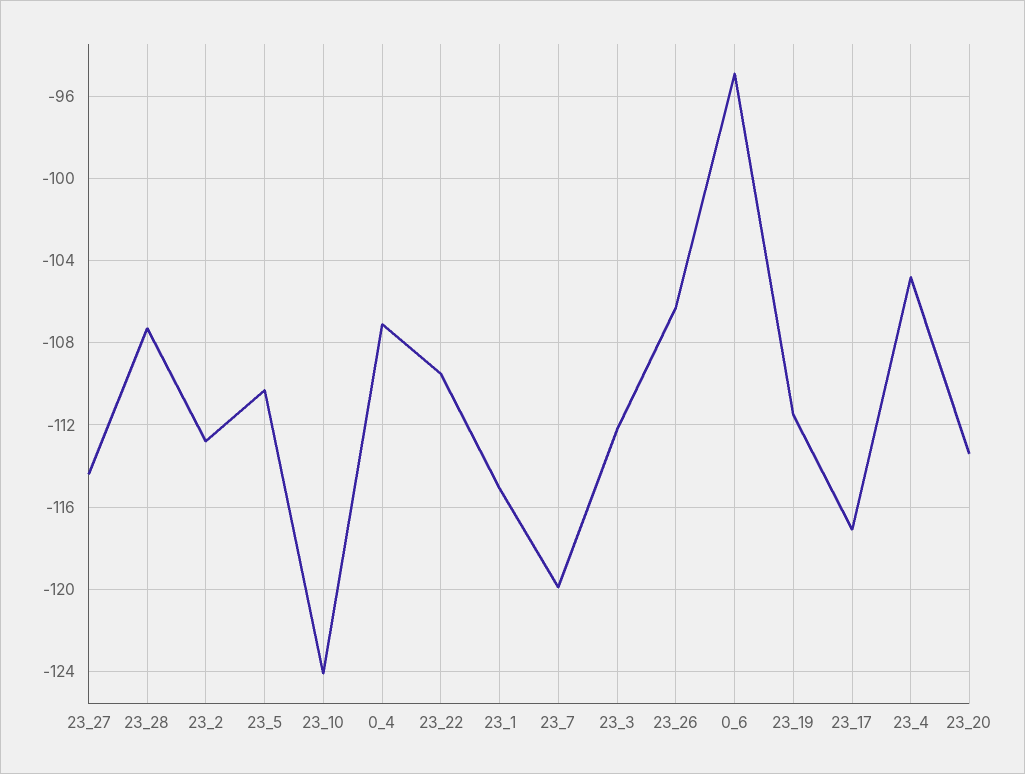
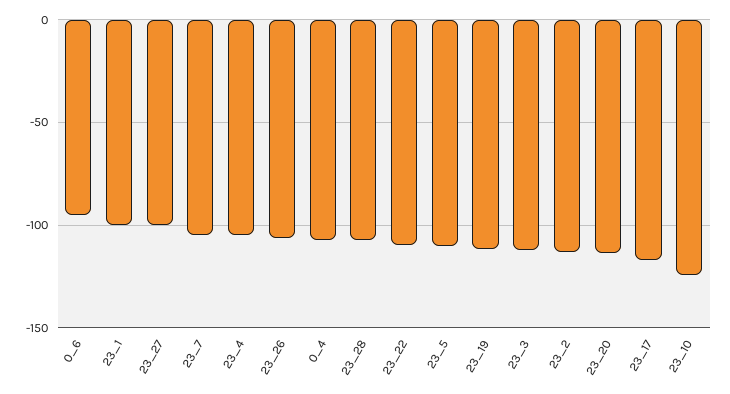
  {
-   "23_27": -114.5,
+   "23_27": -100,
    "23_28": -107.5,
    "23_2": -113,
    "23_5": -110.5,
    "23_10": -124,
    "0_4": -107,
    "23_22": -109.5,
-   "23_1": -115,
+   "23_1": -100,
-   "23_7": -120,
+   "23_7": -105,
    "23_3": -112,
    "23_26": -106.5,
    "0_6": -95,
    "23_19": -111.5,
    "23_17": -117,
    "23_4": -105,
    "23_20": -113.5
  }

